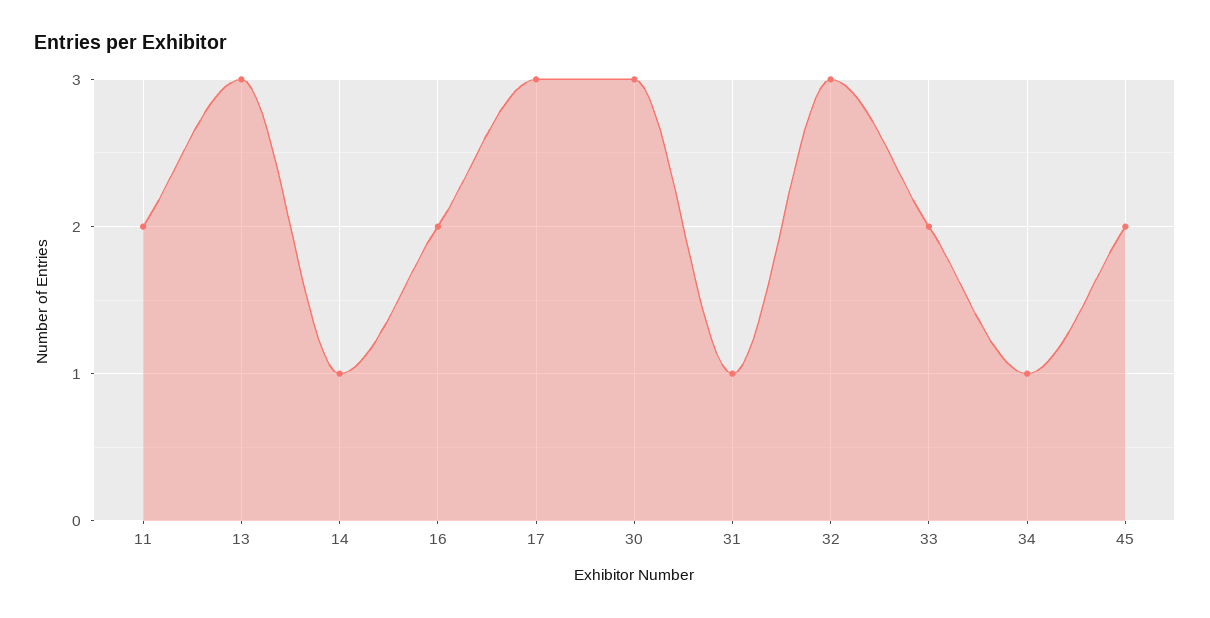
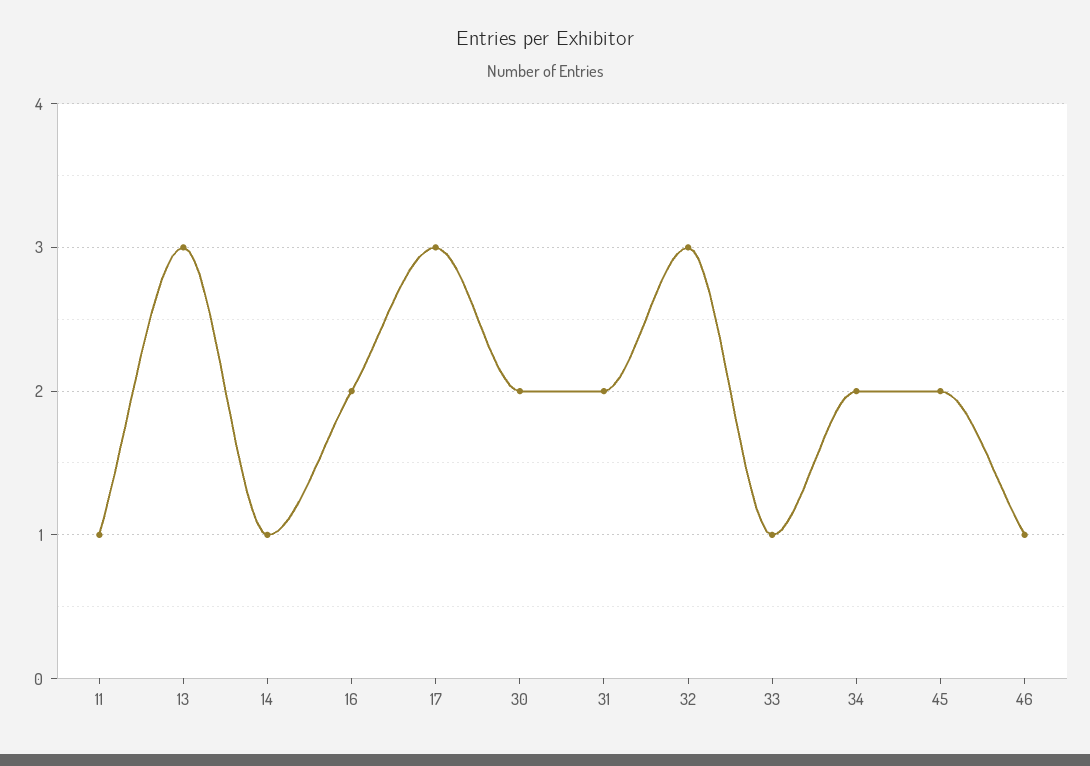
  {
-   "11": 2,
+   "11": 1,
    "13": 3,
    "14": 1,
    "16": 2,
    "17": 3,
-   "30": 3,
+   "30": 2,
-   "31": 1,
+   "31": 2,
    "32": 3,
-   "33": 2,
+   "33": 1,
-   "34": 1,
+   "34": 2,
-   "45": 2
+   "45": 2,
+   "46": 1
  }

